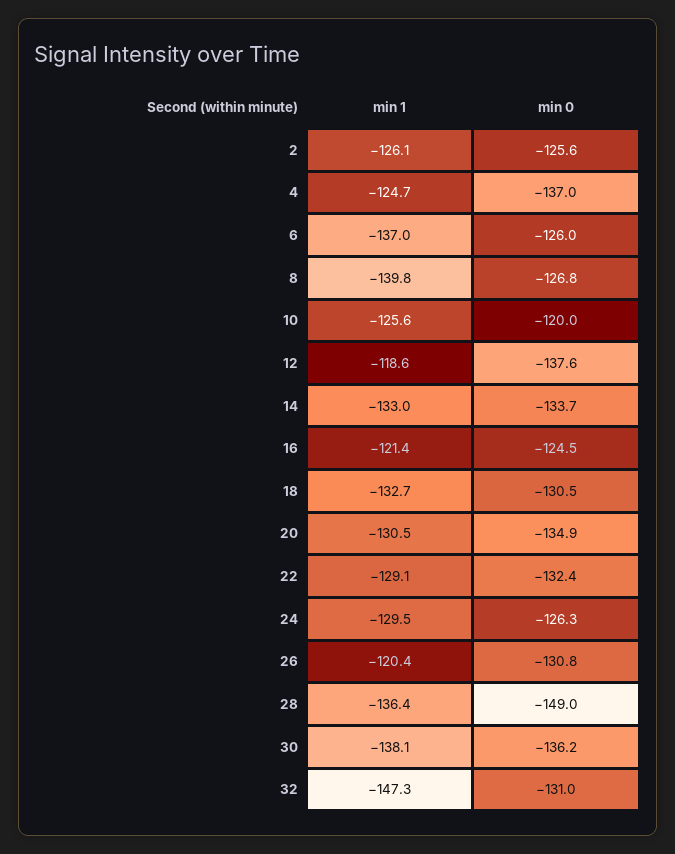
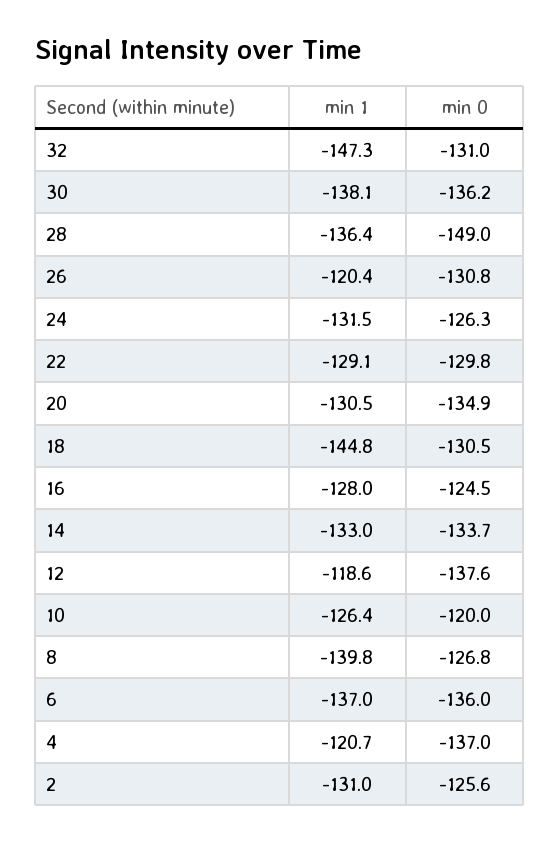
  {
    "min 1": {
-     "2": -126.1,
+     "2": -131,
-     "4": -124.7,
+     "4": -120.7,
      "6": -137,
      "8": -139.8,
-     "10": -125.6,
+     "10": -126.4,
      "12": -118.6,
      "14": -133,
-     "16": -121.4,
+     "16": -128,
-     "18": -132.7,
+     "18": -144.8,
      "20": -130.5,
      "22": -129.1,
-     "24": -129.5,
+     "24": -131.5,
      "26": -120.4,
      "28": -136.4,
      "30": -138.1,
      "32": -147.3
    },
    "min 0": {
      "2": -125.6,
      "4": -137,
-     "6": -126,
+     "6": -136,
      "8": -126.8,
      "10": -120,
      "12": -137.6,
      "14": -133.7,
      "16": -124.5,
      "18": -130.5,
      "20": -134.9,
-     "22": -132.4,
+     "22": -129.8,
      "24": -126.3,
      "26": -130.8,
      "28": -149,
      "30": -136.2,
      "32": -131
    }
  }

